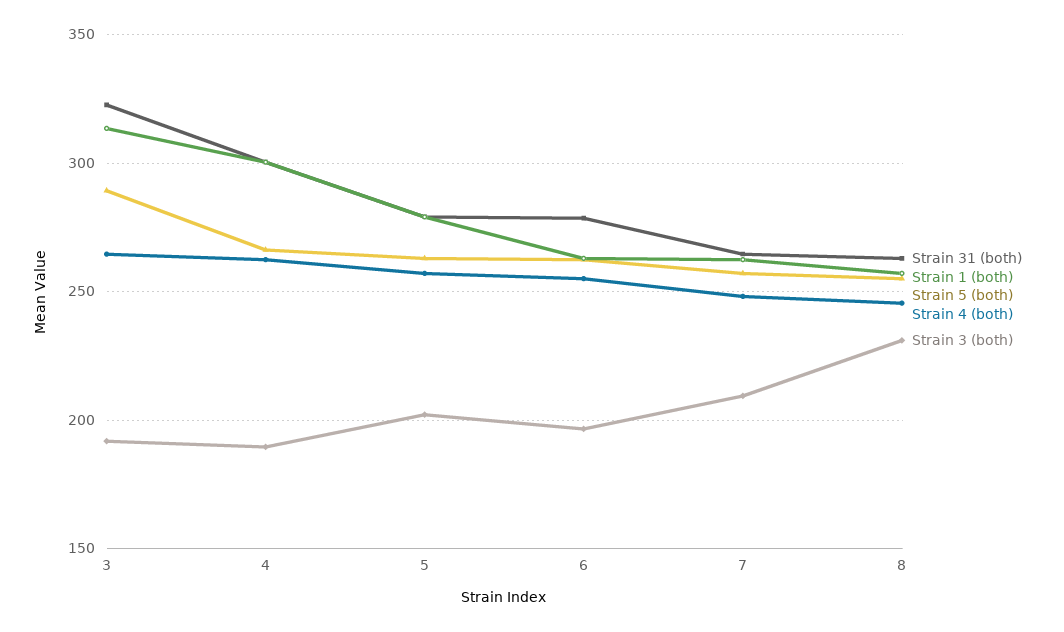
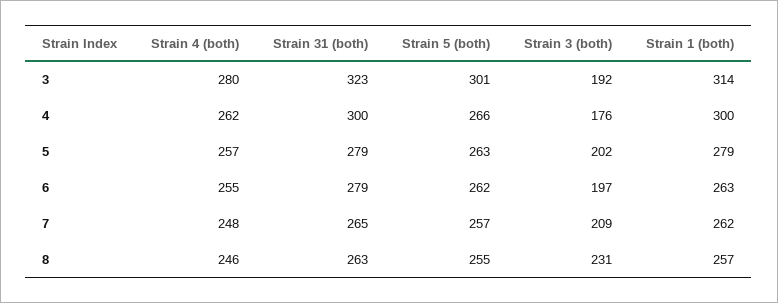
  {
    "Strain 31 (both)": {
      "3": 323,
      "4": 300,
      "5": 279,
      "6": 279,
      "7": 265,
      "8": 263
    },
    "Strain 1 (both)": {
      "3": 314,
      "4": 300,
      "5": 279,
      "6": 263,
      "7": 262,
      "8": 257
    },
    "Strain 5 (both)": {
-     "3": 290,
+     "3": 301,
      "4": 266,
      "5": 263,
      "6": 262,
      "7": 257,
      "8": 255
    },
    "Strain 4 (both)": {
-     "3": 265,
+     "3": 280,
      "4": 262,
      "5": 257,
      "6": 255,
      "7": 248,
      "8": 246
    },
    "Strain 3 (both)": {
      "3": 192,
-     "4": 190,
+     "4": 176,
      "5": 202,
      "6": 197,
      "7": 209,
      "8": 231
    }
  }

